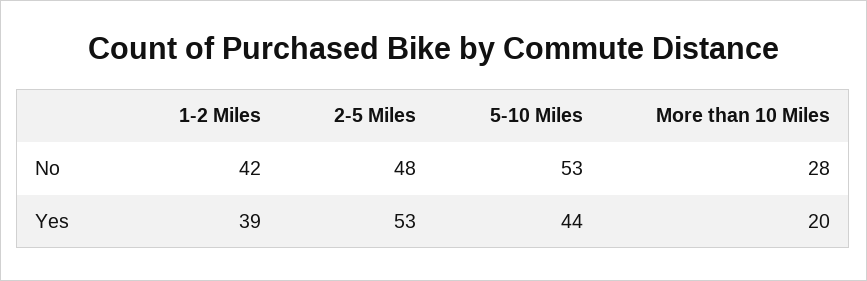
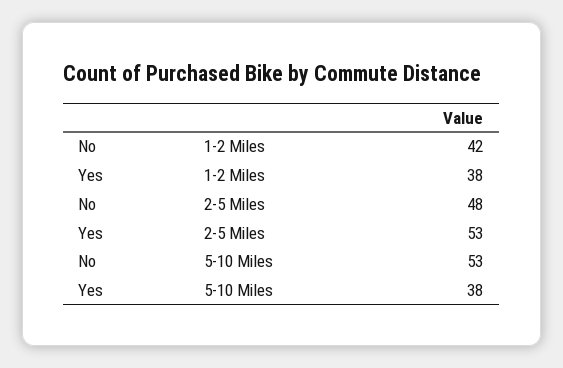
  {
    "1-2 Miles": {
      "No": 42,
-     "Yes": 39
+     "Yes": 38
    },
    "2-5 Miles": {
      "No": 48,
      "Yes": 53
    },
    "5-10 Miles": {
      "No": 53,
-     "Yes": 44
+     "Yes": 38
-   },
+   }
-   "More than 10 Miles": {
-     "No": 28,
-     "Yes": 20
-   }
  }

